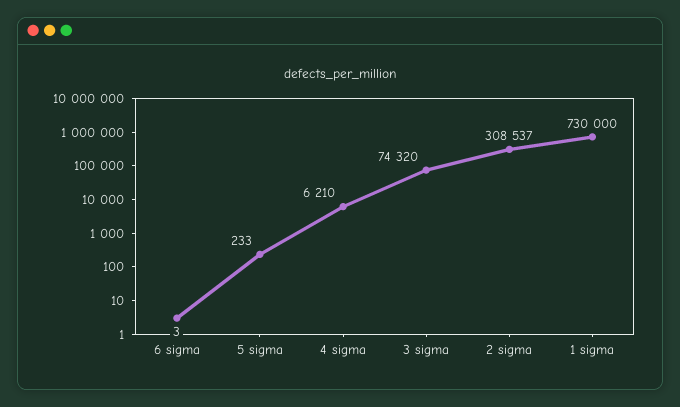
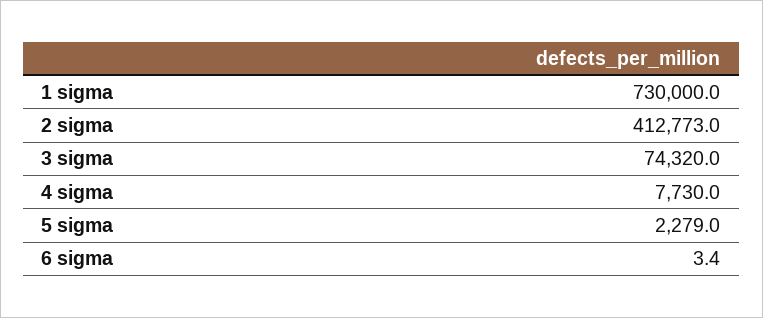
  {
    "6 sigma": 3.4,
-   "5 sigma": 233,
+   "5 sigma": 2279,
-   "4 sigma": 6210,
+   "4 sigma": 7730,
    "3 sigma": 74320,
-   "2 sigma": 308537,
+   "2 sigma": 412773,
    "1 sigma": 730000
  }

